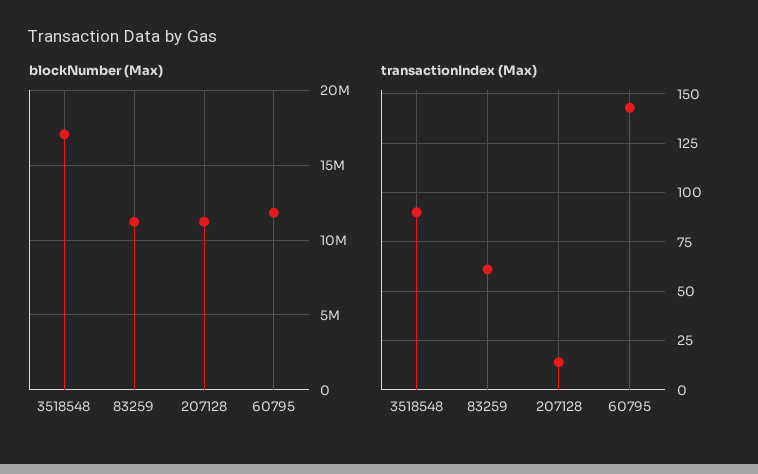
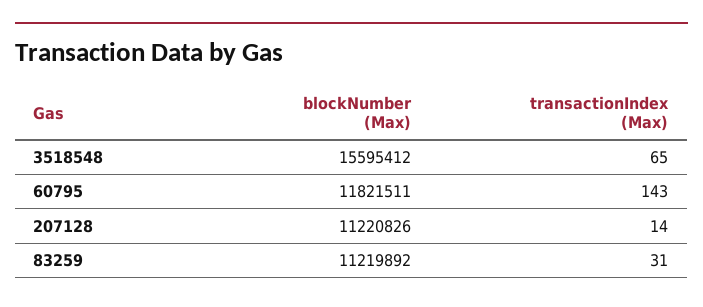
  {
    "blockNumber (Max)": {
-     "3518548": 17000000,
+     "3518548": 15595412,
      "83259": 11219892,
      "207128": 11220826,
      "60795": 11821511
    },
    "transactionIndex (Max)": {
-     "3518548": 90,
+     "3518548": 65,
-     "83259": 60,
+     "83259": 31,
      "207128": 14,
      "60795": 143
    }
  }

